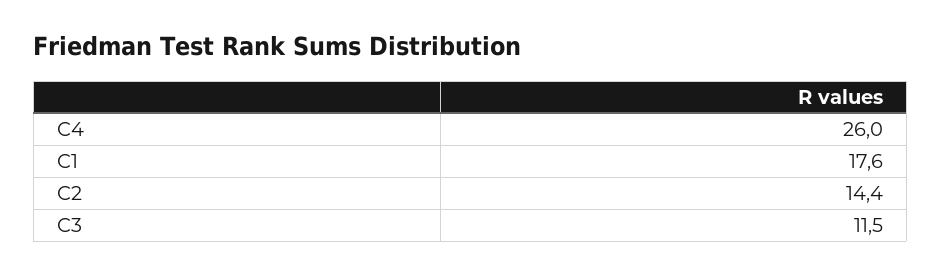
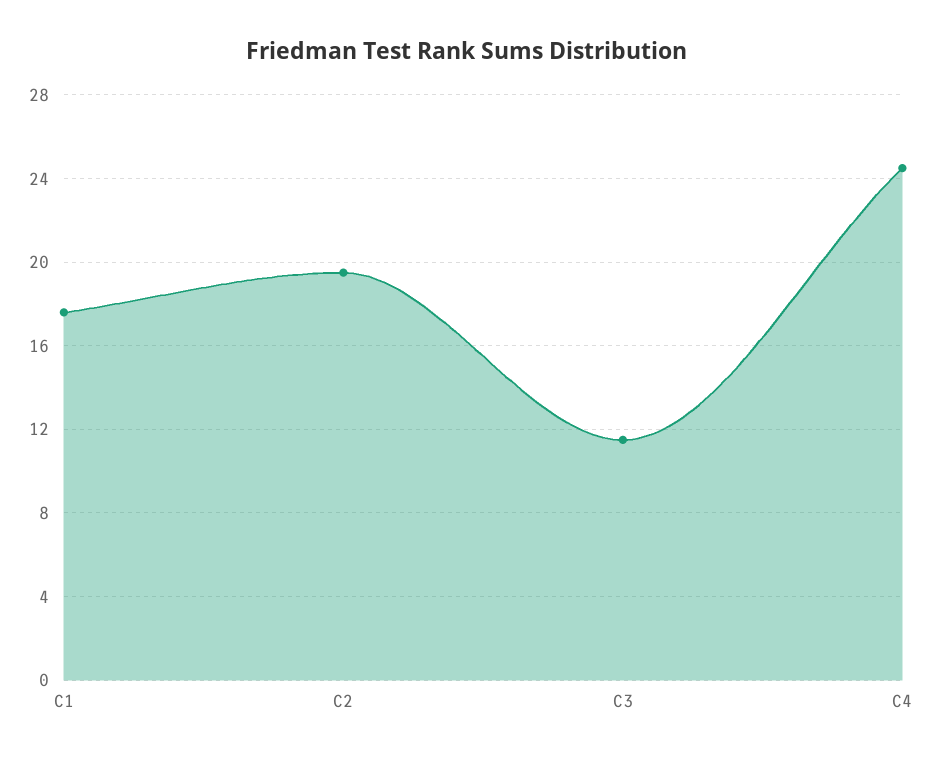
  {
-   "C4": 26,
+   "C4": 24.5,
    "C1": 17.6,
-   "C2": 14.4,
+   "C2": 19.5,
    "C3": 11.5
  }

